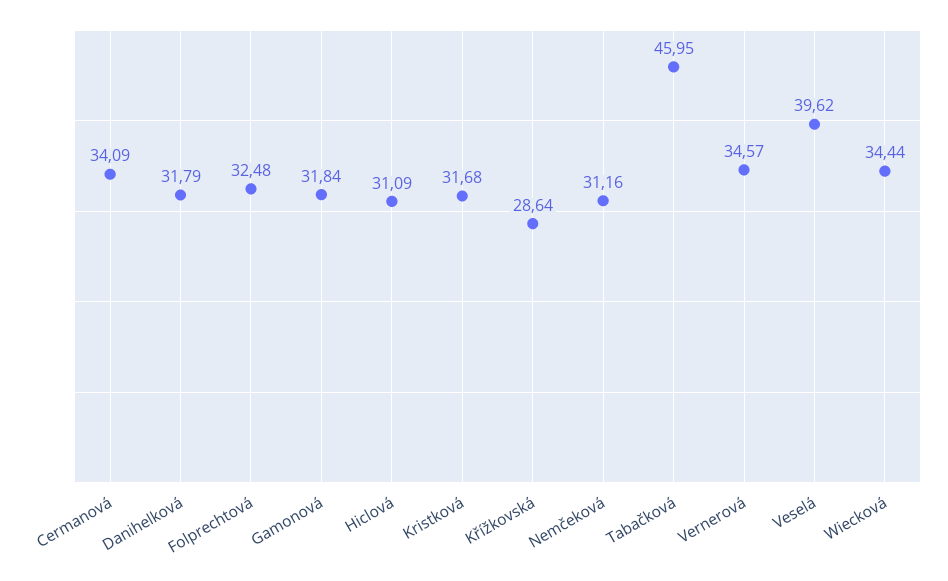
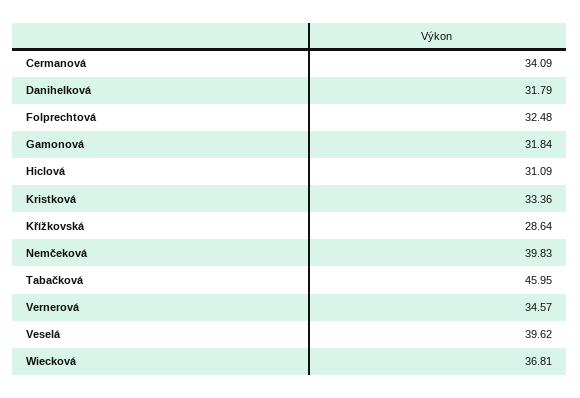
  {
    "Cermanová": 34.09,
    "Danihelková": 31.79,
    "Folprechtová": 32.48,
    "Gamonová": 31.84,
    "Hiclová": 31.09,
-   "Kristková": 31.68,
+   "Kristková": 33.36,
    "Křížkovská": 28.64,
-   "Nemčeková": 31.16,
+   "Nemčeková": 39.83,
    "Tabačková": 45.95,
    "Vernerová": 34.57,
    "Veselá": 39.62,
-   "Wiecková": 34.44
+   "Wiecková": 36.81
  }

